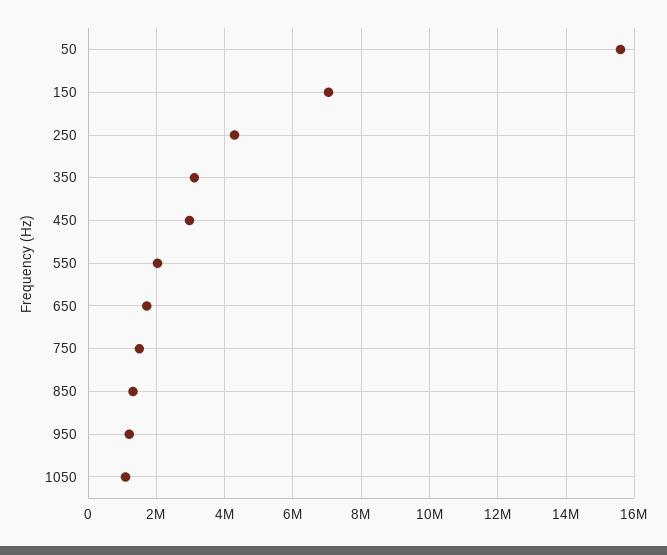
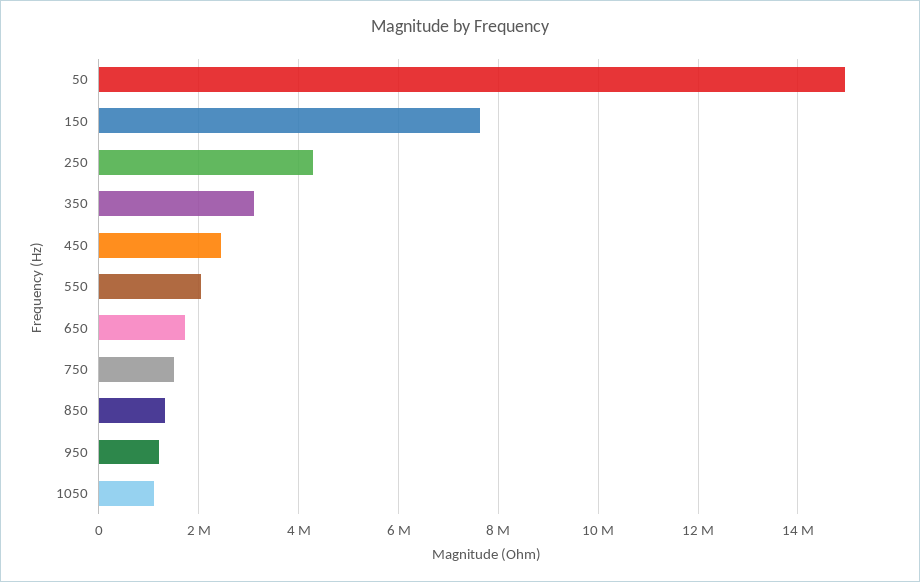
  {
-   "50": 15600000,
+   "50": 15000000,
-   "150": 7000000,
+   "150": 7600000,
    "250": 4200000,
    "350": 3200000,
-   "450": 3000000,
+   "450": 2400000,
    "550": 2000000,
    "650": 1800000,
    "750": 1600000,
    "850": 1400000,
    "950": 1200000,
    "1050": 1000000
  }

